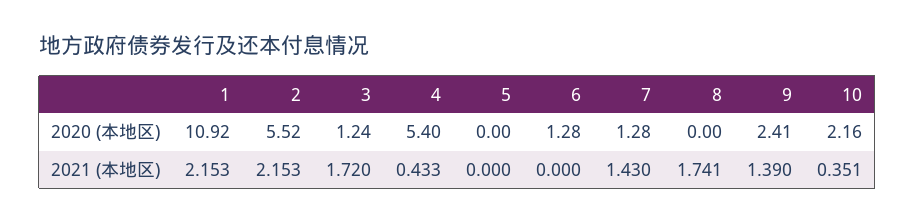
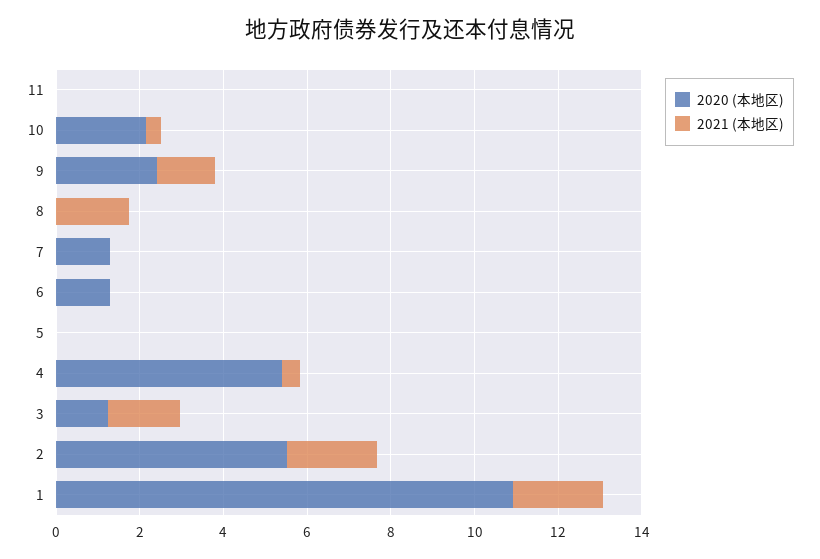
  {
    "2020 (本地区)": {
      "1": 10.92,
      "2": 5.52,
      "3": 1.24,
      "4": 5.4,
      "5": 0,
      "6": 1.28,
      "7": 1.28,
      "8": 0,
      "9": 2.41,
-     "10": 2.16
+     "10": 2.16,
+     "11": 0
    },
    "2021 (本地区)": {
      "1": 2.153,
      "2": 2.153,
      "3": 1.72,
      "4": 0.433,
      "5": 0,
      "6": 0,
-     "7": 1.43,
+     "7": 0,
      "8": 1.741,
      "9": 1.39,
-     "10": 0.351
+     "10": 0.351,
+     "11": 0
    }
  }

